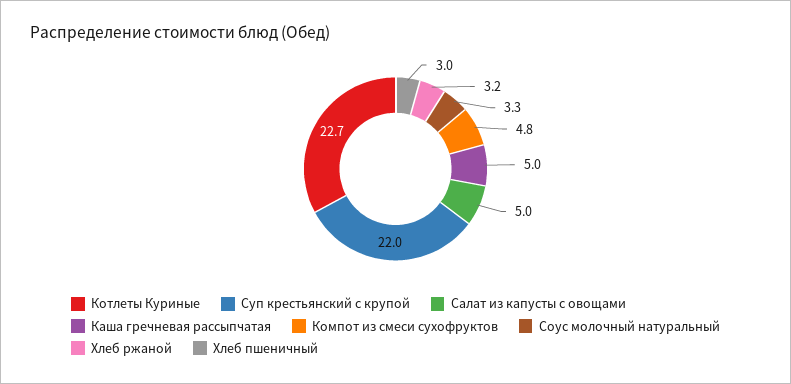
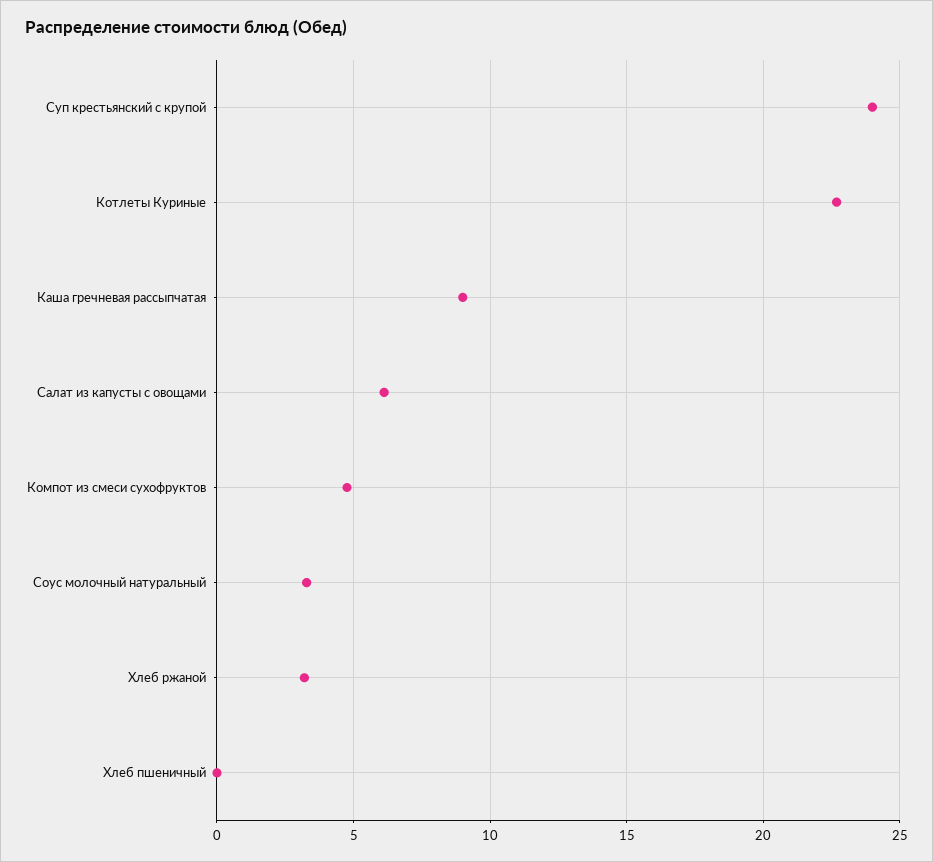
  {
    "Котлеты Куриные": 22.7,
-   "Суп крестьянский с крупой": 22,
+   "Суп крестьянский с крупой": 24,
-   "Салат из капусты с овощами": 5,
+   "Салат из капусты с овощами": 6,
-   "Каша гречневая рассыпчатая": 5,
+   "Каша гречневая рассыпчатая": 9,
    "Компот из смеси сухофруктов": 4.8,
    "Соус молочный натуральный": 3.3,
    "Хлеб ржаной": 3.2,
-   "Хлеб пшеничный": 3
+   "Хлеб пшеничный": 0
  }

